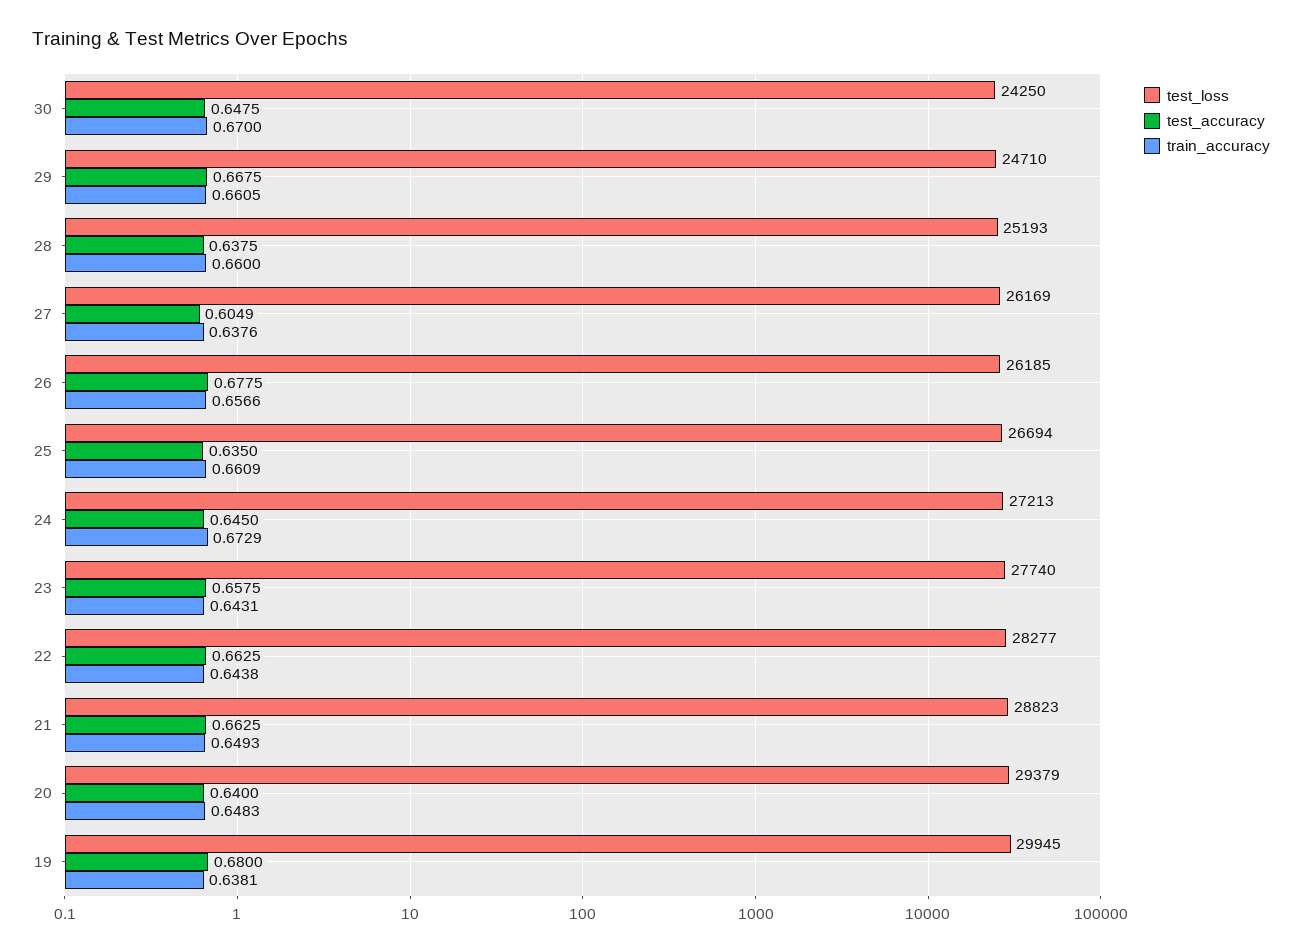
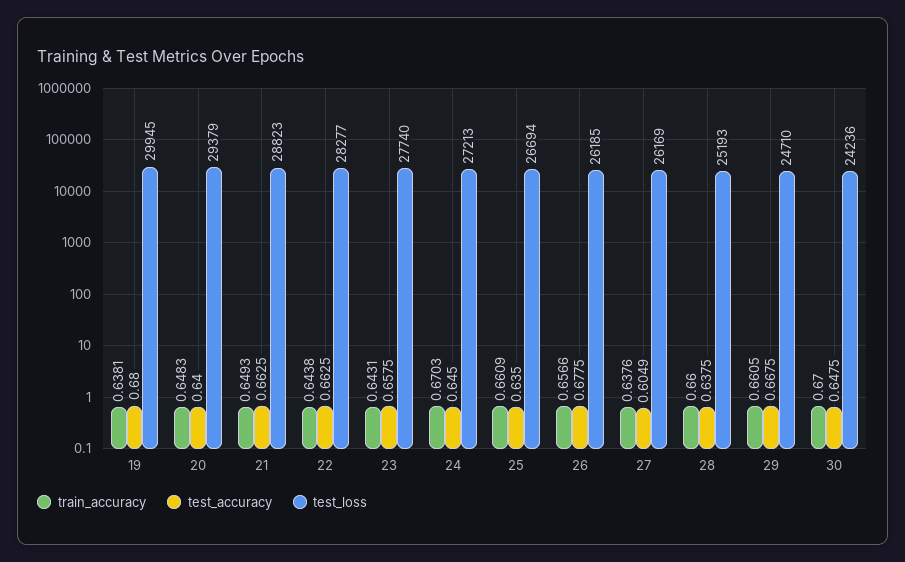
  {
    "test_loss": {
-     "30": 24250,
+     "30": 24236,
      "29": 24710,
      "28": 25193,
      "27": 26169,
      "26": 26185,
      "25": 26694,
      "24": 27213,
      "23": 27740,
      "22": 28277,
      "21": 28823,
      "20": 29379,
      "19": 29945
    },
    "test_accuracy": {
      "30": 0.6475,
      "29": 0.6675,
      "28": 0.6375,
      "27": 0.6049,
      "26": 0.6775,
      "25": 0.635,
      "24": 0.645,
      "23": 0.6575,
      "22": 0.6625,
      "21": 0.6625,
      "20": 0.64,
      "19": 0.68
    },
    "train_accuracy": {
      "30": 0.67,
      "29": 0.6605,
      "28": 0.66,
      "27": 0.6376,
      "26": 0.6566,
      "25": 0.6609,
-     "24": 0.6729,
+     "24": 0.6703,
      "23": 0.6431,
      "22": 0.6438,
      "21": 0.6493,
      "20": 0.6483,
      "19": 0.6381
    }
  }

